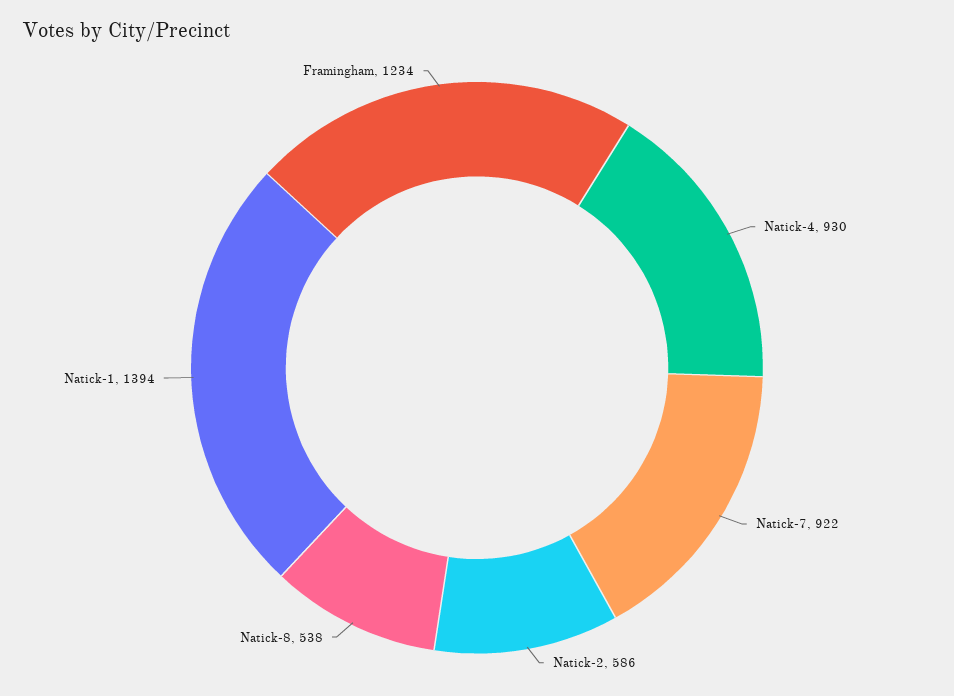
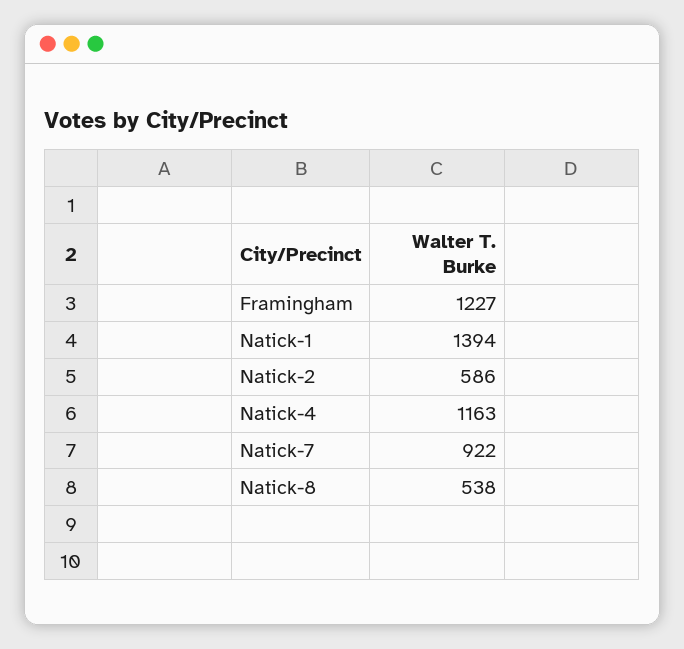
  {
-   "Natick-4": 930,
+   "Natick-4": 1163,
    "Natick-7": 922,
    "Natick-2": 586,
    "Natick-8": 538,
    "Natick-1": 1394,
-   "Framingham": 1234
+   "Framingham": 1227
  }

